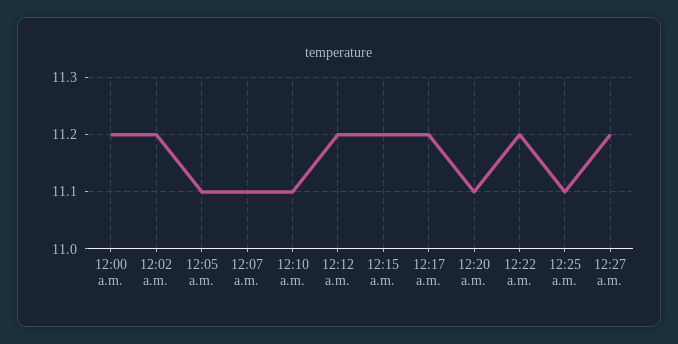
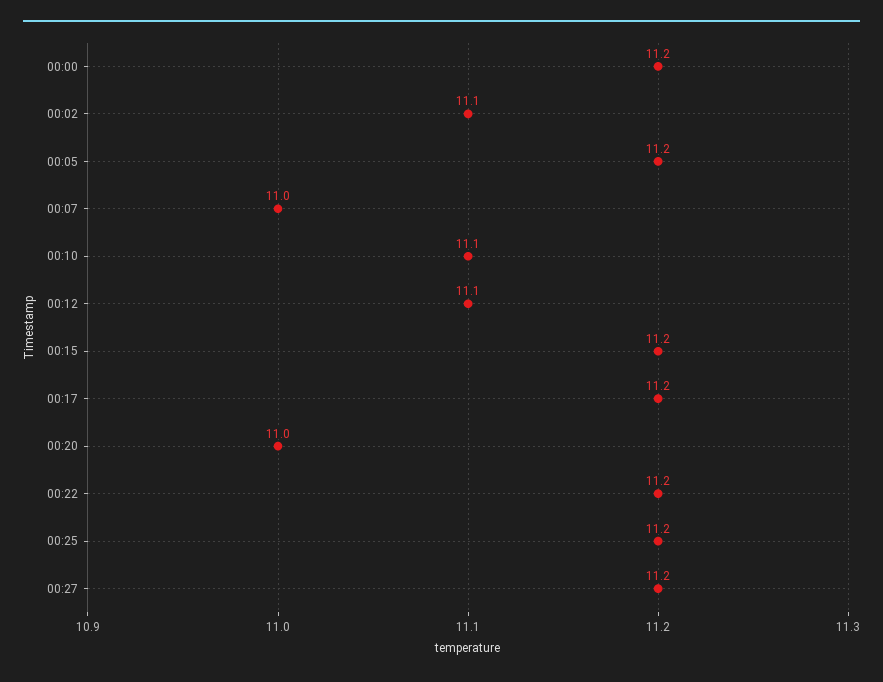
  {
    "12:00 a.m.": 11.2,
-   "12:02 a.m.": 11.2,
+   "12:02 a.m.": 11.1,
-   "12:05 a.m.": 11.1,
+   "12:05 a.m.": 11.2,
-   "12:07 a.m.": 11.1,
+   "12:07 a.m.": 11,
    "12:10 a.m.": 11.1,
-   "12:12 a.m.": 11.2,
+   "12:12 a.m.": 11.1,
    "12:15 a.m.": 11.2,
    "12:17 a.m.": 11.2,
-   "12:20 a.m.": 11.1,
+   "12:20 a.m.": 11,
    "12:22 a.m.": 11.2,
-   "12:25 a.m.": 11.1,
+   "12:25 a.m.": 11.2,
    "12:27 a.m.": 11.2
  }

